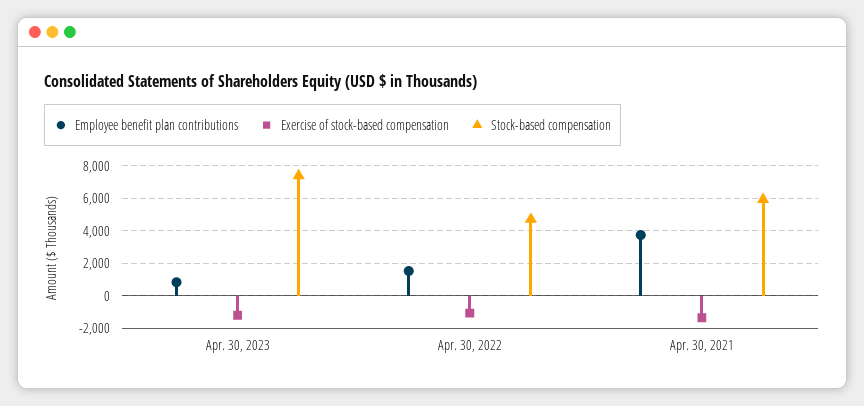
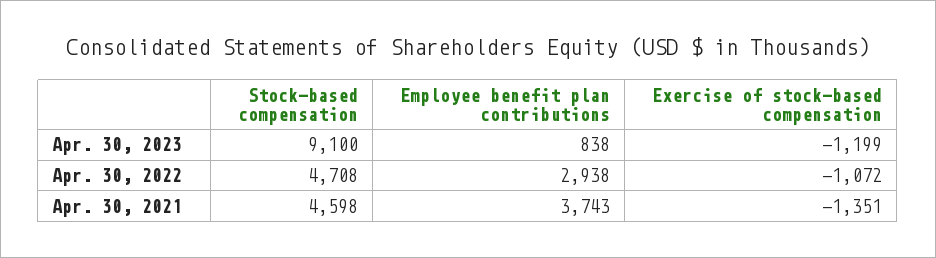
  {
    "Employee benefit plan contributions": {
      "Apr. 30, 2023": 838,
-     "Apr. 30, 2022": 1500,
+     "Apr. 30, 2022": 2938,
      "Apr. 30, 2021": 3743
    },
    "Exercise of stock-based compensation": {
      "Apr. 30, 2023": -1199,
      "Apr. 30, 2022": -1072,
      "Apr. 30, 2021": -1351
    },
    "Stock-based compensation": {
-     "Apr. 30, 2023": 7500,
+     "Apr. 30, 2023": 9100,
      "Apr. 30, 2022": 4708,
-     "Apr. 30, 2021": 6000
+     "Apr. 30, 2021": 4598
    }
  }

